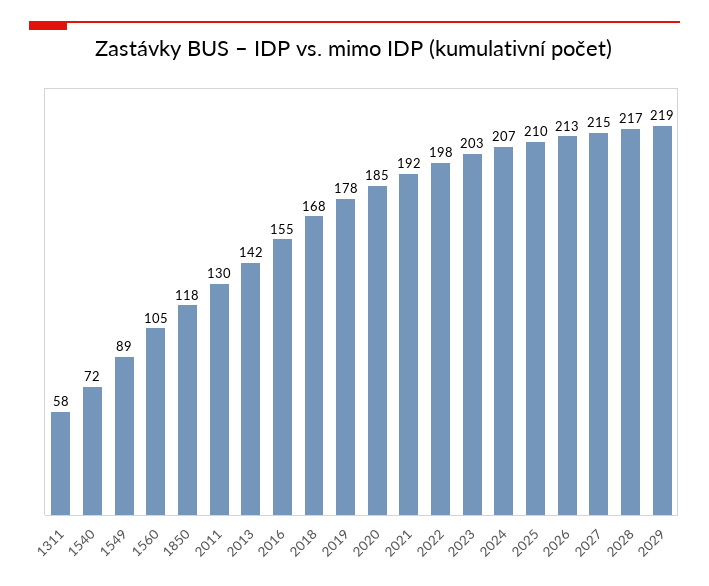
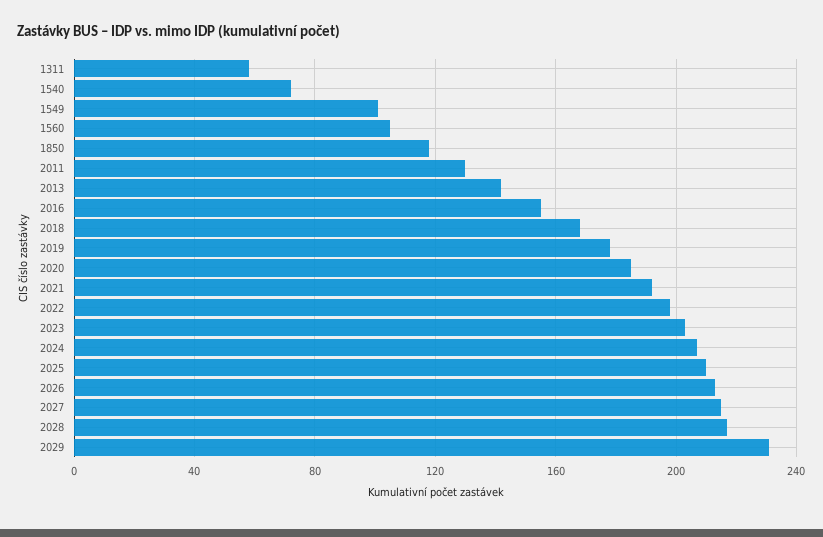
  {
    "1311": 58,
    "1540": 72,
-   "1549": 89,
+   "1549": 100,
    "1560": 105,
    "1850": 118,
    "2011": 130,
    "2013": 142,
    "2016": 155,
    "2018": 168,
    "2019": 178,
    "2020": 185,
    "2021": 192,
    "2022": 198,
    "2023": 203,
    "2024": 207,
    "2025": 210,
    "2026": 213,
    "2027": 215,
    "2028": 217,
-   "2029": 219
+   "2029": 230
  }

